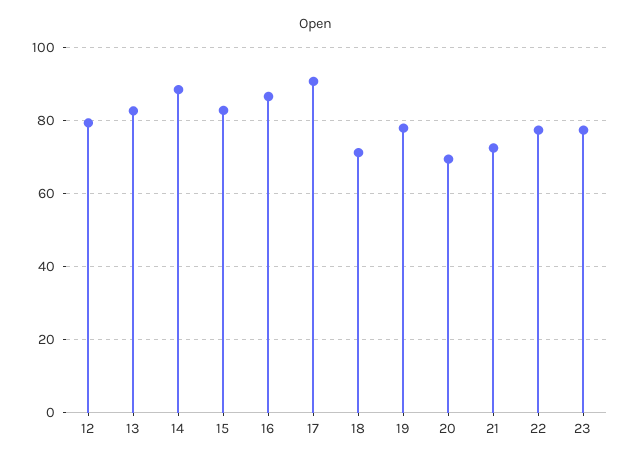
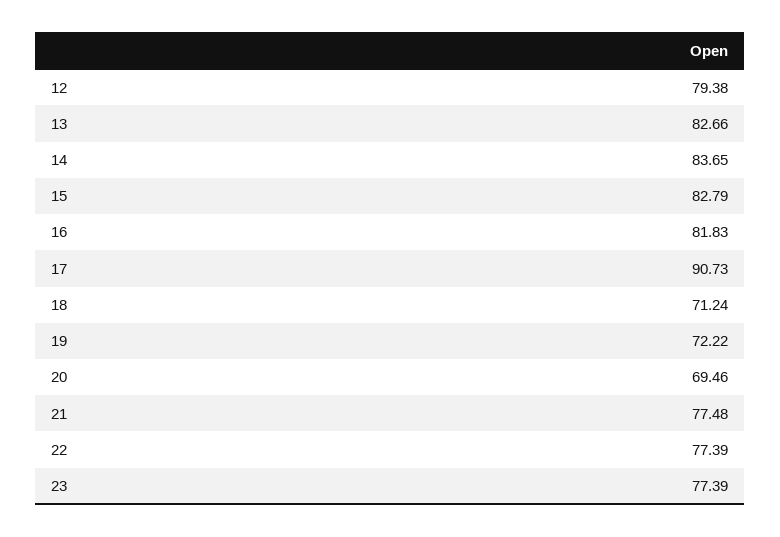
  {
    "12": 79.38,
    "13": 82.66,
-   "14": 88,
+   "14": 83.65,
    "15": 82.79,
-   "16": 86,
+   "16": 81.83,
    "17": 90.73,
    "18": 71.24,
-   "19": 78,
+   "19": 72.22,
    "20": 69.46,
-   "21": 72,
+   "21": 77.48,
    "22": 77.39,
    "23": 77.39
  }

